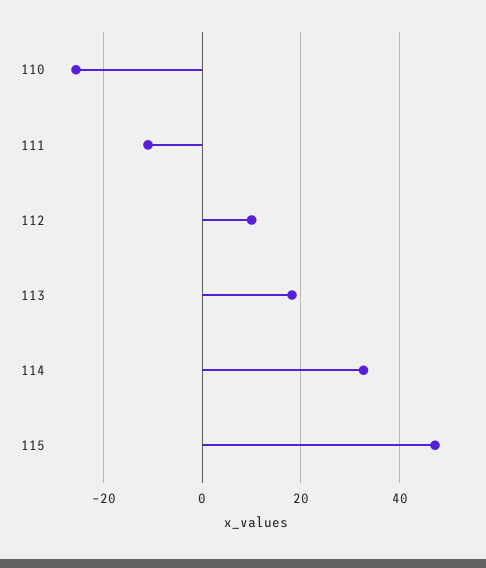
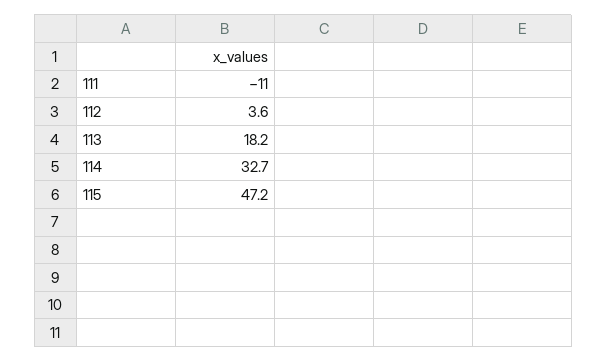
  {
-   "110": -26,
    "111": -11,
-   "112": 10,
+   "112": 3.6,
    "113": 18.2,
    "114": 32.7,
    "115": 47.2
  }

